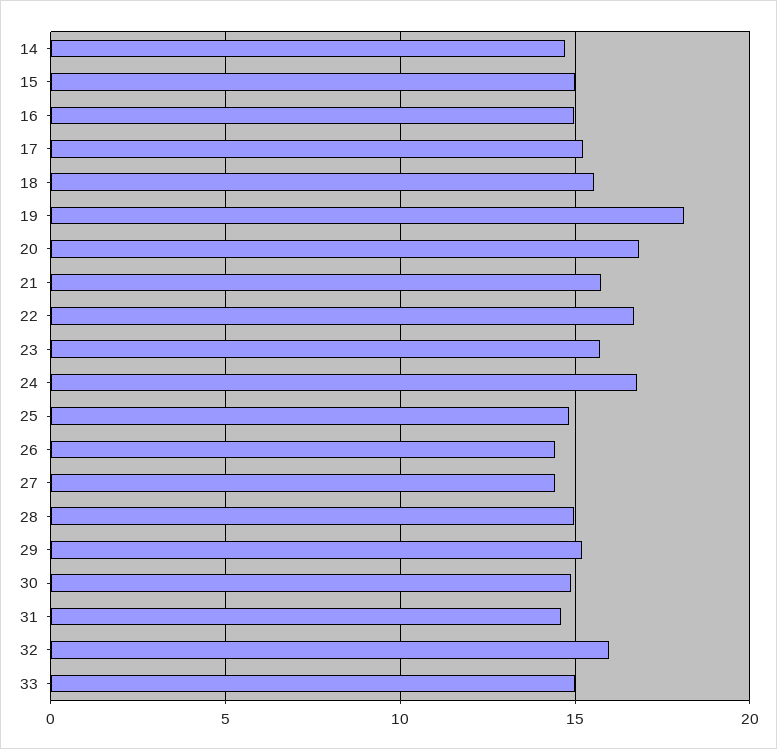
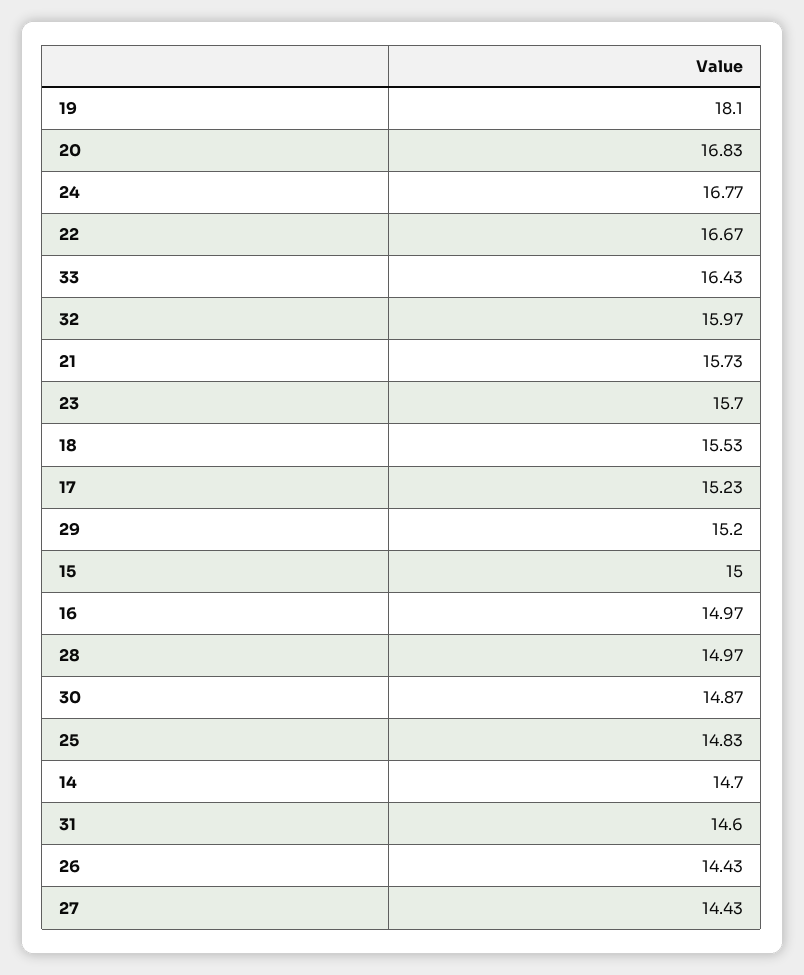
  {
    "14": 14.7,
    "15": 15,
    "16": 14.97,
    "17": 15.23,
    "18": 15.53,
    "19": 18.1,
    "20": 16.83,
    "21": 15.73,
    "22": 16.67,
    "23": 15.7,
    "24": 16.77,
    "25": 14.83,
    "26": 14.43,
    "27": 14.43,
    "28": 14.97,
    "29": 15.2,
    "30": 14.87,
    "31": 14.6,
    "32": 15.97,
-   "33": 15
+   "33": 16.43
  }

